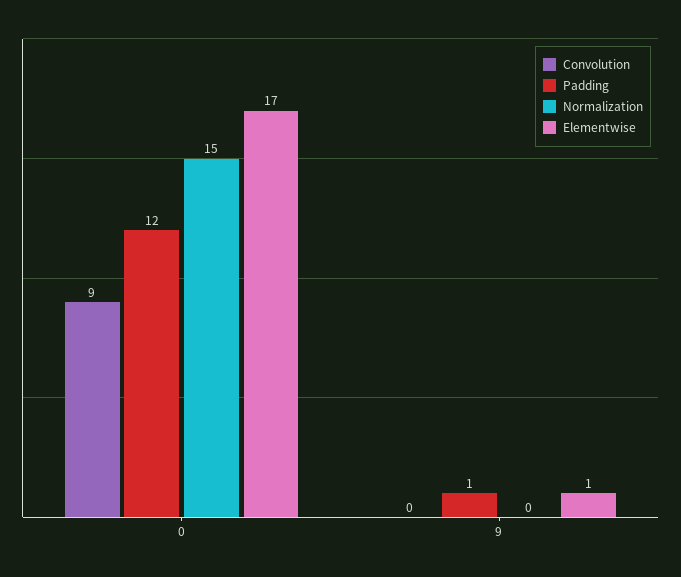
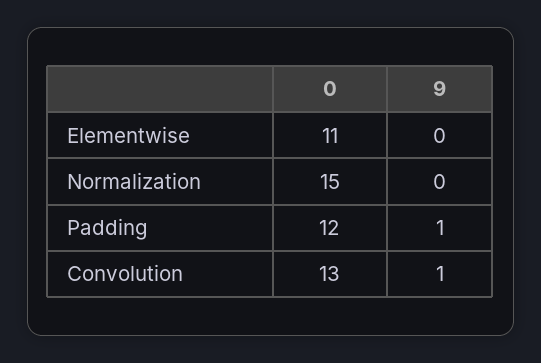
  {
    "Convolution": {
-     "0": 9,
+     "0": 13,
-     "9": 0
+     "9": 1
    },
    "Padding": {
      "0": 12,
      "9": 1
    },
    "Normalization": {
      "0": 15,
      "9": 0
    },
    "Elementwise": {
-     "0": 17,
+     "0": 11,
-     "9": 1
+     "9": 0
    }
  }

